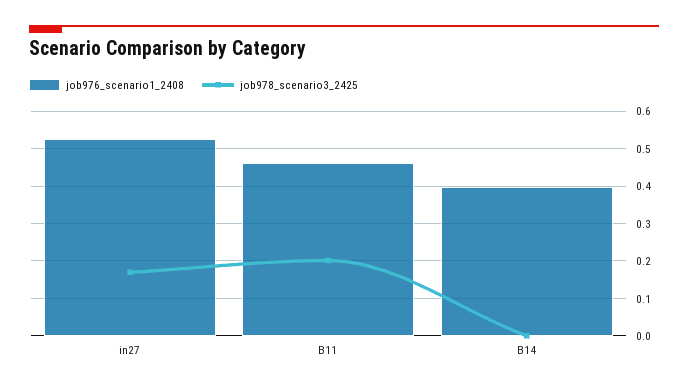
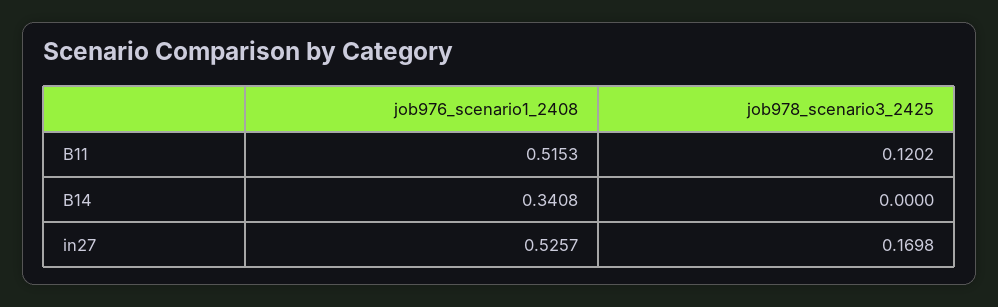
  {
    "job976_scenario1_2408": {
      "in27": 0.5257,
-     "B11": 0.46,
+     "B11": 0.5153,
-     "B14": 0.4
+     "B14": 0.3408
    },
    "job978_scenario3_2425": {
      "in27": 0.1698,
-     "B11": 0.2,
+     "B11": 0.1202,
      "B14": 0
    }
  }

